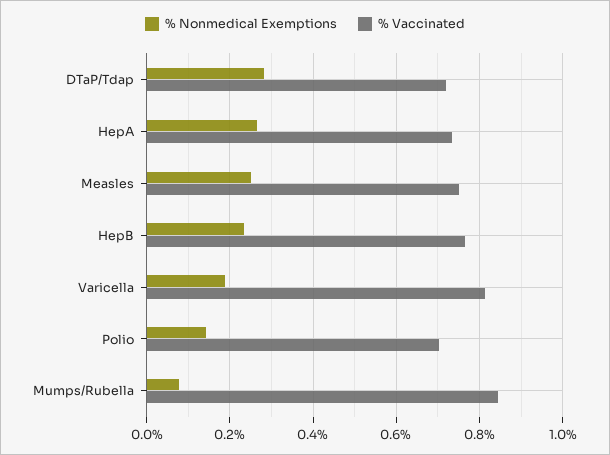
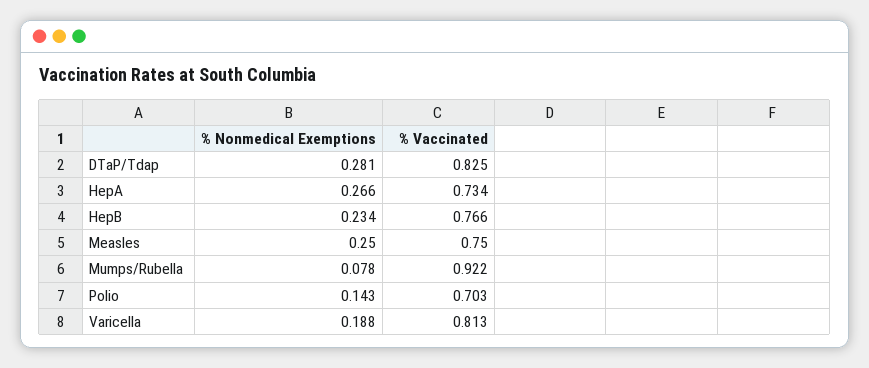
  {
    "% Nonmedical Exemptions": {
      "DTaP/Tdap": 0.281,
      "HepA": 0.266,
      "Measles": 0.25,
      "HepB": 0.234,
      "Varicella": 0.188,
      "Polio": 0.143,
      "Mumps/Rubella": 0.078
    },
    "% Vaccinated": {
-     "DTaP/Tdap": 0.72,
+     "DTaP/Tdap": 0.825,
      "HepA": 0.734,
      "Measles": 0.75,
      "HepB": 0.766,
      "Varicella": 0.813,
      "Polio": 0.703,
-     "Mumps/Rubella": 0.84
+     "Mumps/Rubella": 0.922
    }
  }

